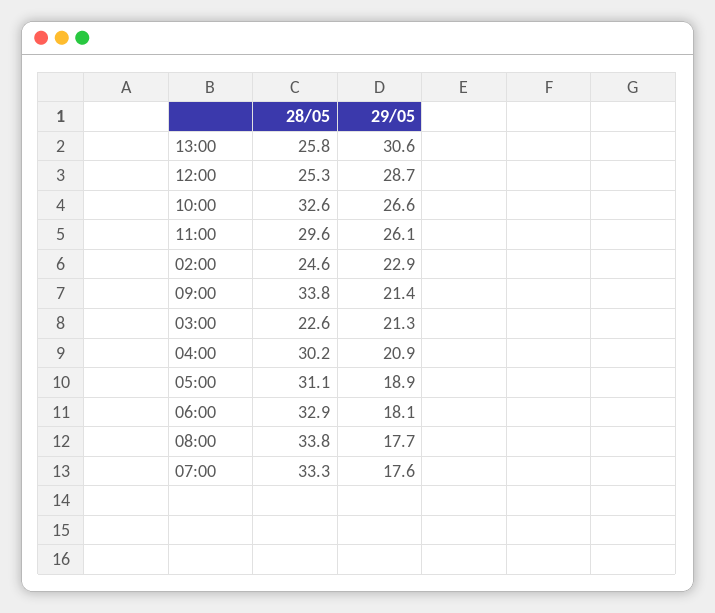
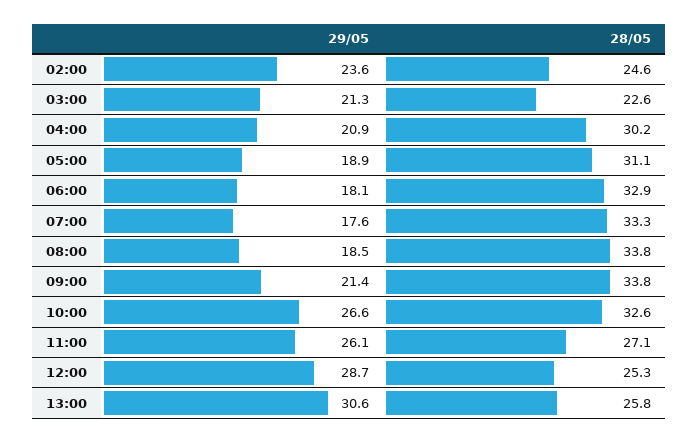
  {
    "28/05": {
      "13:00": 25.8,
      "12:00": 25.3,
      "10:00": 32.6,
-     "11:00": 29.6,
+     "11:00": 27.1,
      "02:00": 24.6,
      "09:00": 33.8,
      "03:00": 22.6,
      "04:00": 30.2,
      "05:00": 31.1,
      "06:00": 32.9,
      "08:00": 33.8,
      "07:00": 33.3
    },
    "29/05": {
      "13:00": 30.6,
      "12:00": 28.7,
      "10:00": 26.6,
      "11:00": 26.1,
-     "02:00": 22.9,
+     "02:00": 23.6,
      "09:00": 21.4,
      "03:00": 21.3,
      "04:00": 20.9,
      "05:00": 18.9,
      "06:00": 18.1,
-     "08:00": 17.7,
+     "08:00": 18.5,
      "07:00": 17.6
    }
  }

